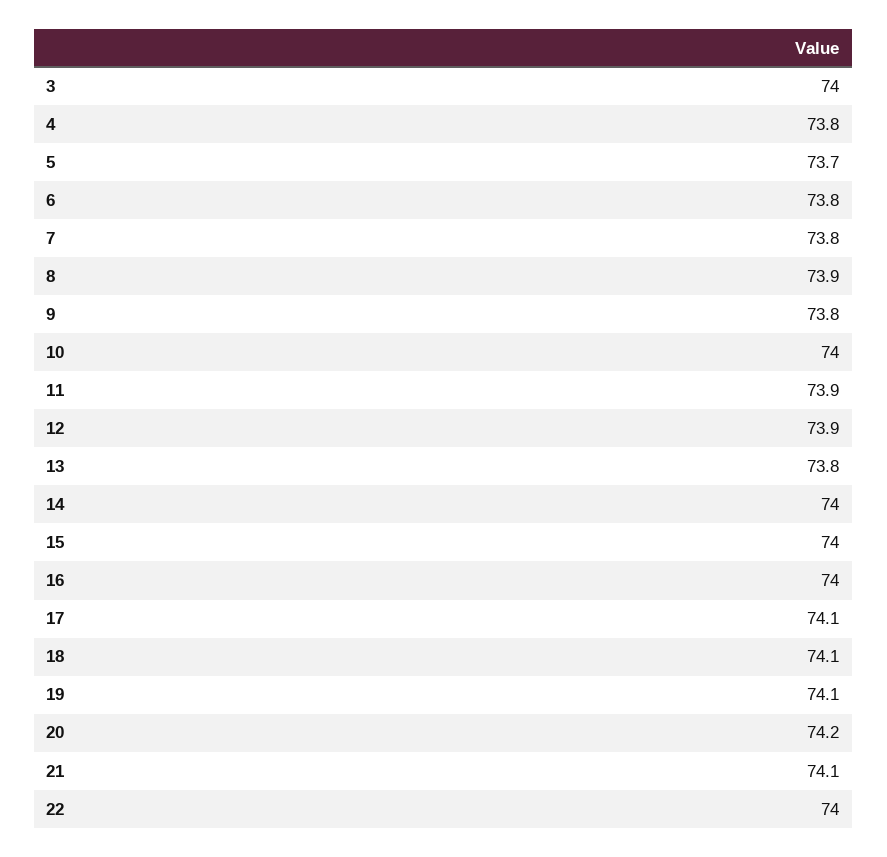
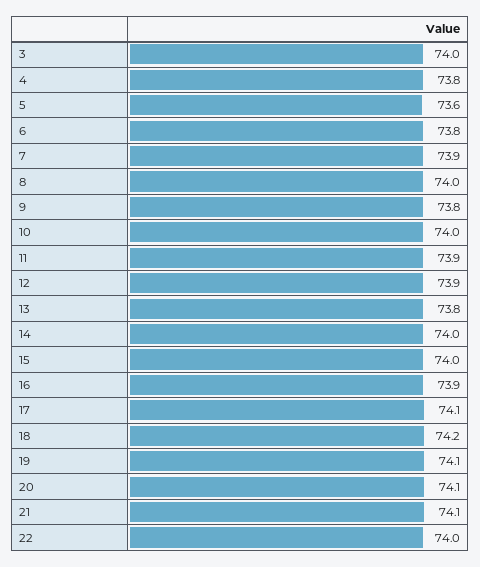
  {
    "3": 74,
    "4": 73.8,
-   "5": 73.7,
+   "5": 73.6,
    "6": 73.8,
-   "7": 73.8,
+   "7": 73.9,
-   "8": 73.9,
+   "8": 74,
    "9": 73.8,
    "10": 74,
    "11": 73.9,
    "12": 73.9,
    "13": 73.8,
    "14": 74,
    "15": 74,
-   "16": 74,
+   "16": 73.9,
    "17": 74.1,
-   "18": 74.1,
+   "18": 74.2,
    "19": 74.1,
-   "20": 74.2,
+   "20": 74.1,
    "21": 74.1,
    "22": 74
  }

